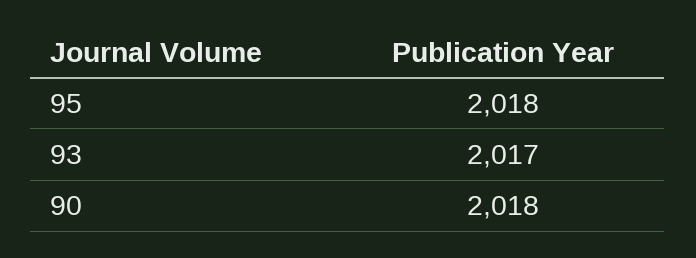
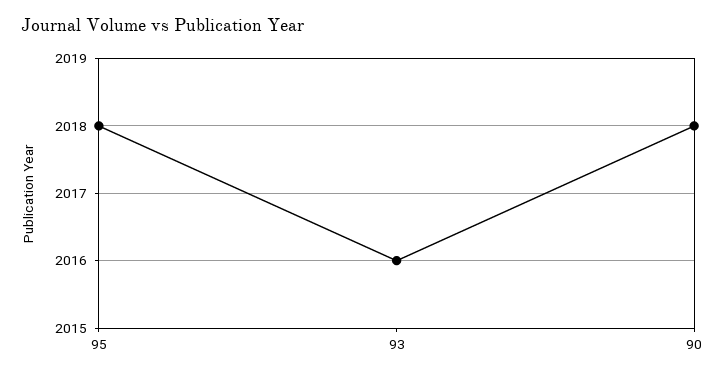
  {
    "95": 2018,
-   "93": 2017,
+   "93": 2016,
    "90": 2018
  }

